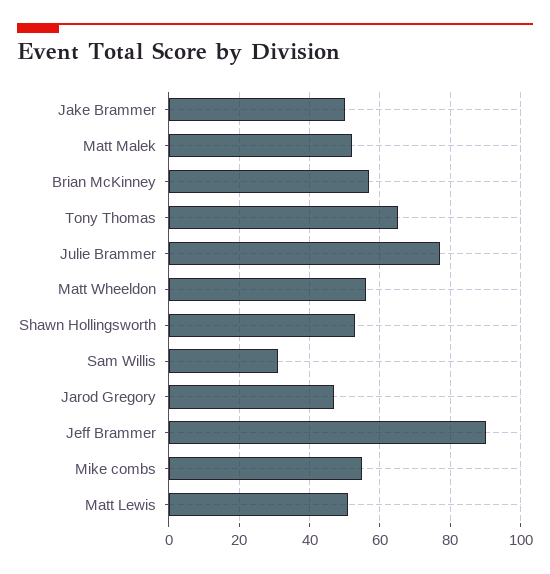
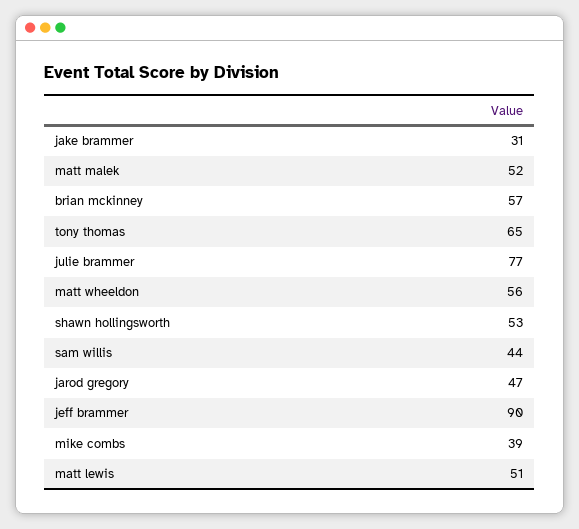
  {
-   "Jake Brammer": 50,
+   "Jake Brammer": 31,
    "Matt Malek": 52,
    "Brian McKinney": 57,
    "Tony Thomas": 65,
    "Julie Brammer": 77,
    "Matt Wheeldon": 56,
    "Shawn Hollingsworth": 53,
-   "Sam Willis": 30,
+   "Sam Willis": 44,
    "Jarod Gregory": 47,
    "Jeff Brammer": 90,
-   "Mike combs": 55,
+   "Mike combs": 39,
    "Matt Lewis": 51
  }

